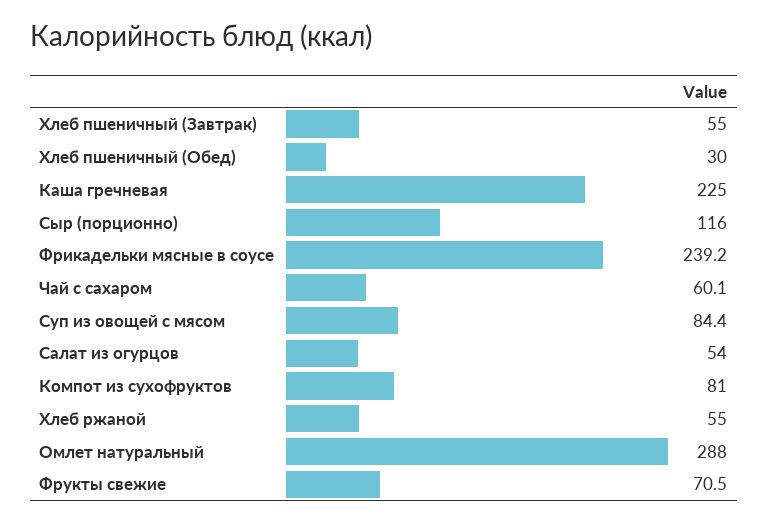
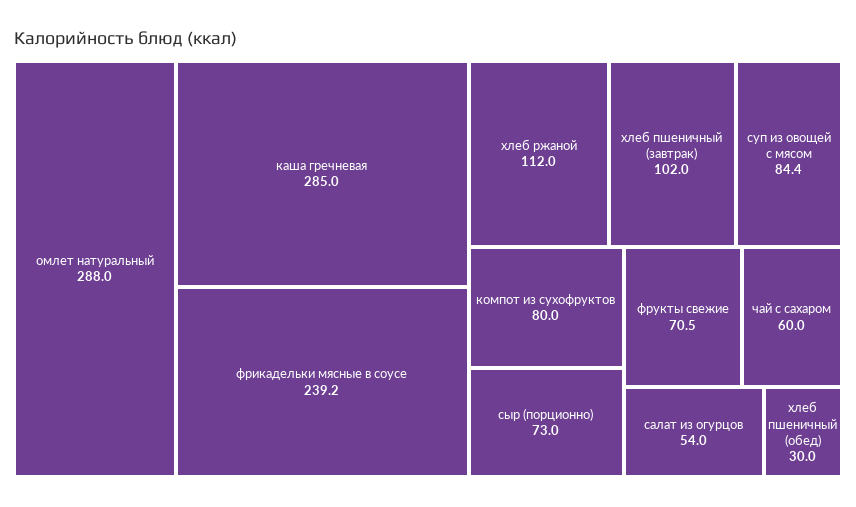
  {
-   "Хлеб пшеничный (Завтрак)": 55,
+   "Хлеб пшеничный (Завтрак)": 102,
    "Хлеб пшеничный (Обед)": 30,
-   "Каша гречневая": 225,
+   "Каша гречневая": 285,
-   "Сыр (порционно)": 116,
+   "Сыр (порционно)": 73,
    "Фрикадельки мясные в соусе": 239.2,
-   "Чай с сахаром": 60.1,
+   "Чай с сахаром": 60,
    "Суп из овощей с мясом": 84.4,
    "Салат из огурцов": 54,
-   "Компот из сухофруктов": 81,
+   "Компот из сухофруктов": 80,
-   "Хлеб ржаной": 55,
+   "Хлеб ржаной": 112,
    "Омлет натуральный": 288,
    "Фрукты свежие": 70.5
  }

